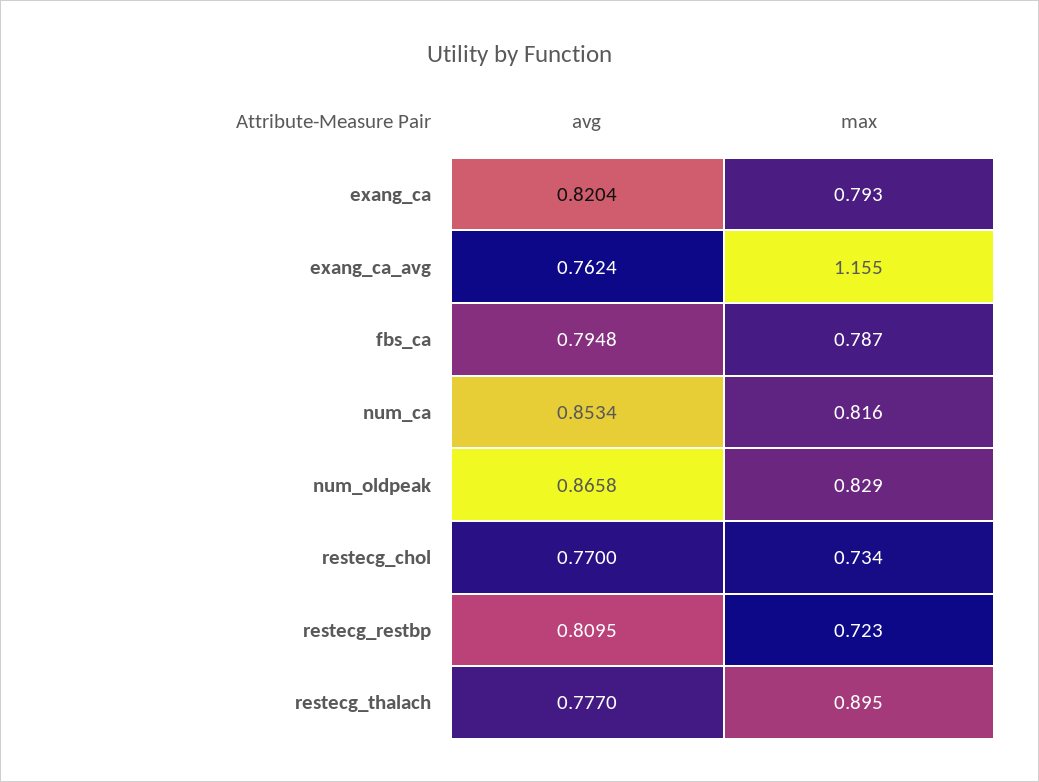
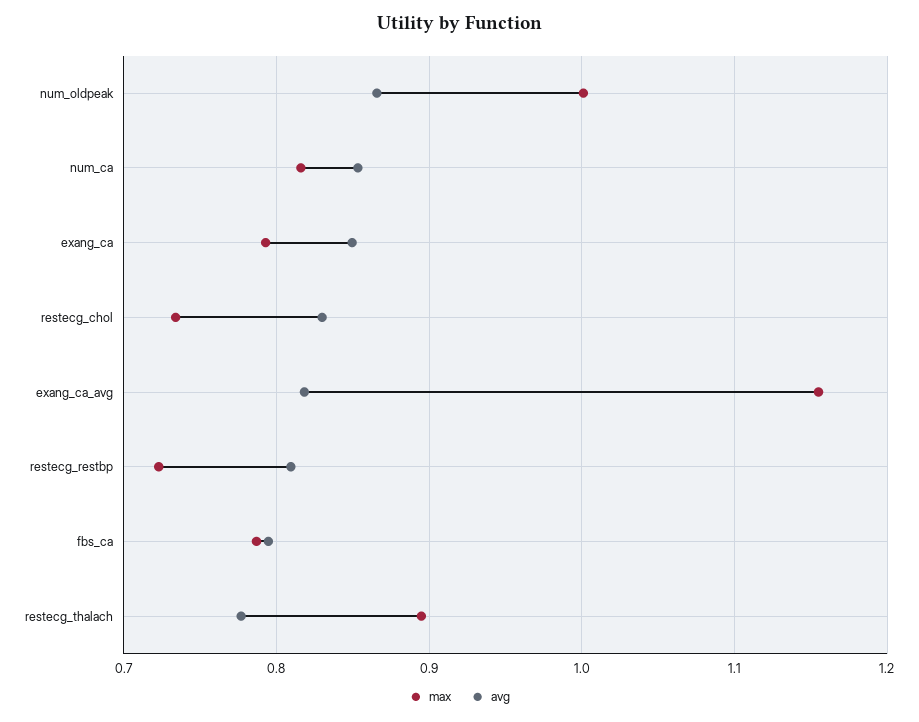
  {
    "avg": {
-     "exang_ca": 0.8204,
+     "exang_ca": 0.85,
-     "exang_ca_avg": 0.7624,
+     "exang_ca_avg": 0.82,
      "fbs_ca": 0.7948,
      "num_ca": 0.8534,
      "num_oldpeak": 0.8658,
-     "restecg_chol": 0.77,
+     "restecg_chol": 0.83,
      "restecg_restbp": 0.8095,
      "restecg_thalach": 0.777
    },
    "max": {
      "exang_ca": 0.793,
      "exang_ca_avg": 1.155,
      "fbs_ca": 0.787,
      "num_ca": 0.816,
-     "num_oldpeak": 0.829,
+     "num_oldpeak": 1,
      "restecg_chol": 0.734,
      "restecg_restbp": 0.723,
      "restecg_thalach": 0.895
    }
  }

